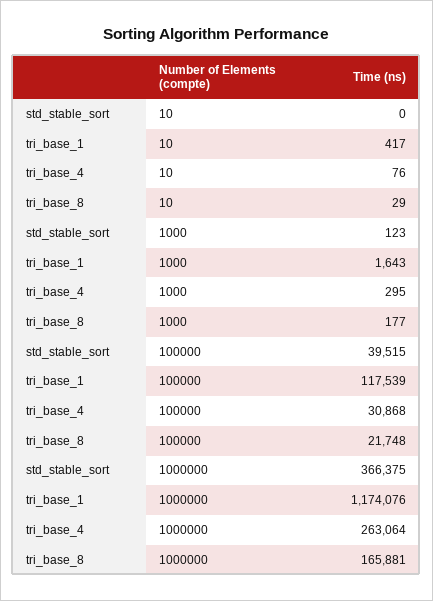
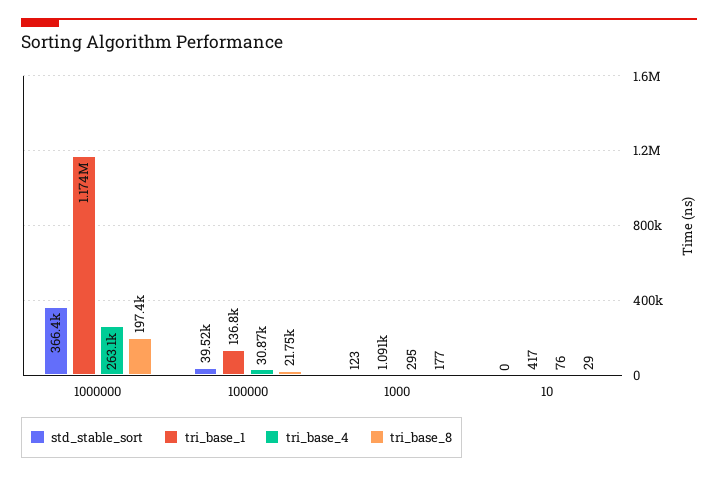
  {
    "std_stable_sort": {
      "10": 0,
      "1000": 123,
      "100000": 39515,
      "1000000": 366375
    },
    "tri_base_1": {
      "10": 417,
-     "1000": 1643,
+     "1000": 1091,
-     "100000": 117539,
+     "100000": 136800,
      "1000000": 1174076
    },
    "tri_base_4": {
      "10": 76,
      "1000": 295,
      "100000": 30868,
      "1000000": 263064
    },
    "tri_base_8": {
      "10": 29,
      "1000": 177,
      "100000": 21748,
-     "1000000": 165881
+     "1000000": 197400
    }
  }

